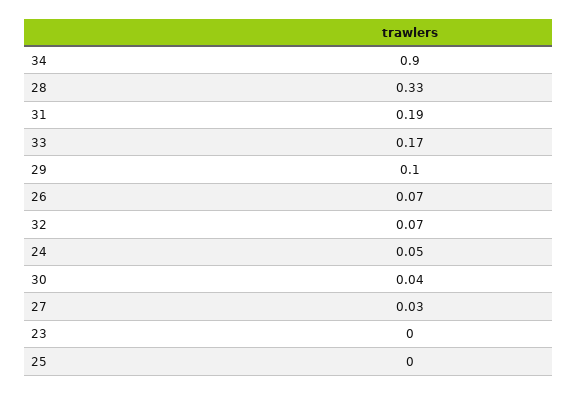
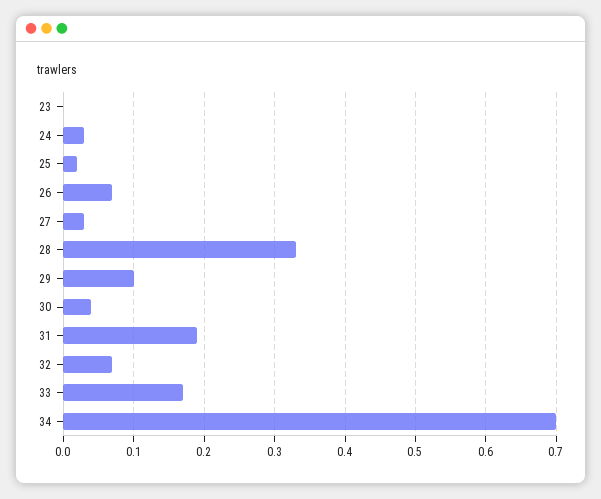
  {
-   "34": 0.9,
+   "34": 0.7,
    "28": 0.33,
    "31": 0.19,
    "33": 0.17,
    "29": 0.1,
    "26": 0.07,
    "32": 0.07,
-   "24": 0.05,
+   "24": 0.03,
    "30": 0.04,
    "27": 0.03,
    "23": 0,
-   "25": 0
+   "25": 0.02
  }

